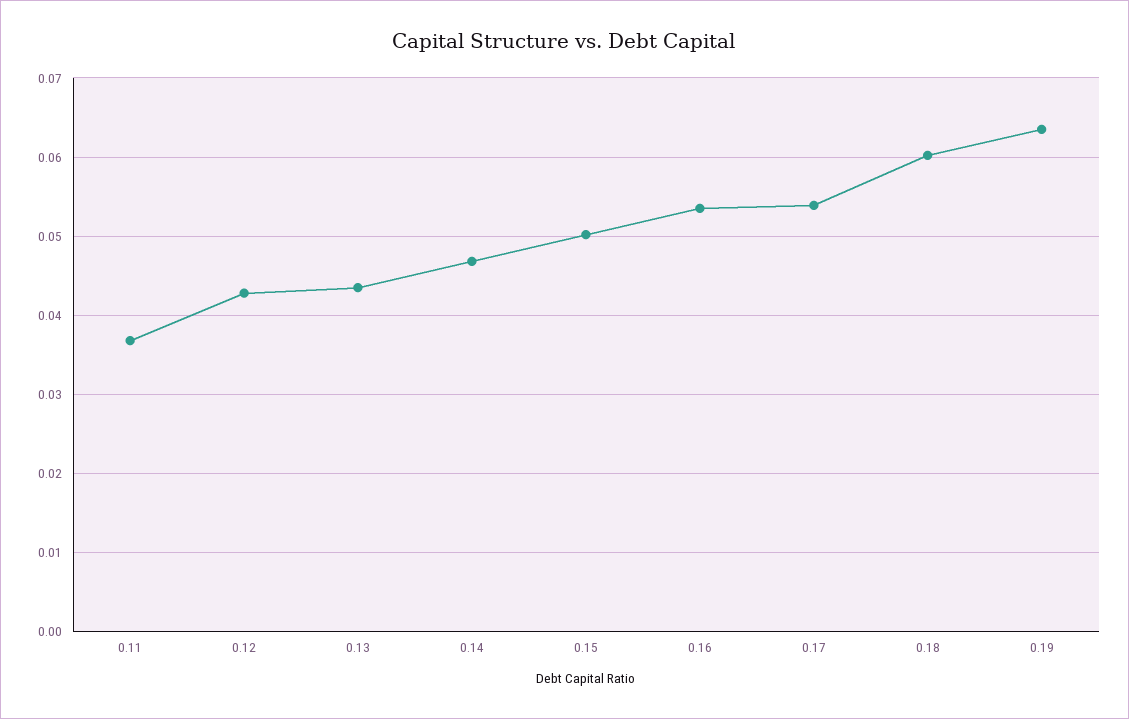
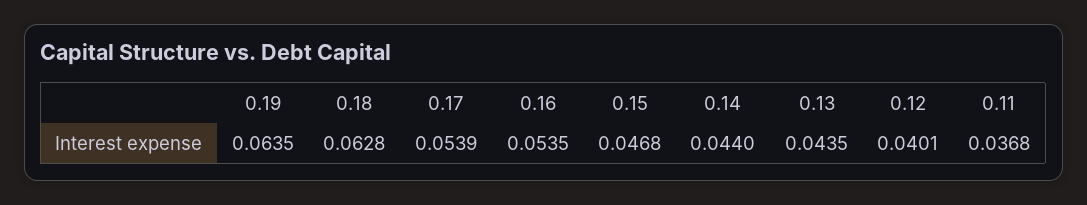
  {
    "0.11": 0.0368,
-   "0.12": 0.043,
+   "0.12": 0.0401,
    "0.13": 0.0435,
-   "0.14": 0.047,
+   "0.14": 0.044,
-   "0.15": 0.05,
+   "0.15": 0.0468,
    "0.16": 0.0535,
    "0.17": 0.0539,
-   "0.18": 0.06,
+   "0.18": 0.0628,
    "0.19": 0.0635
  }

